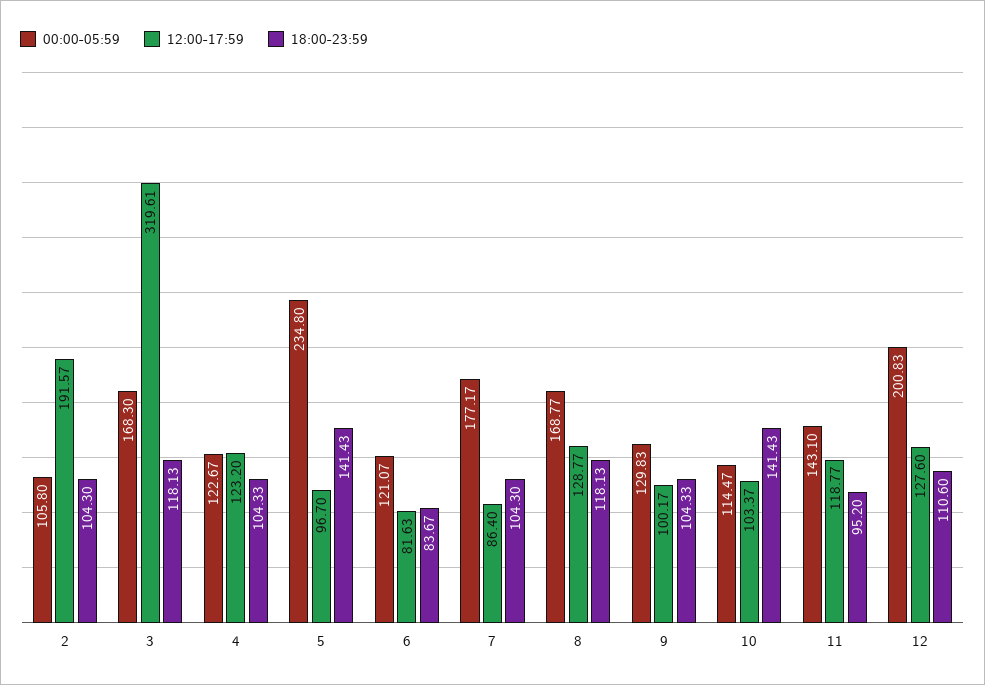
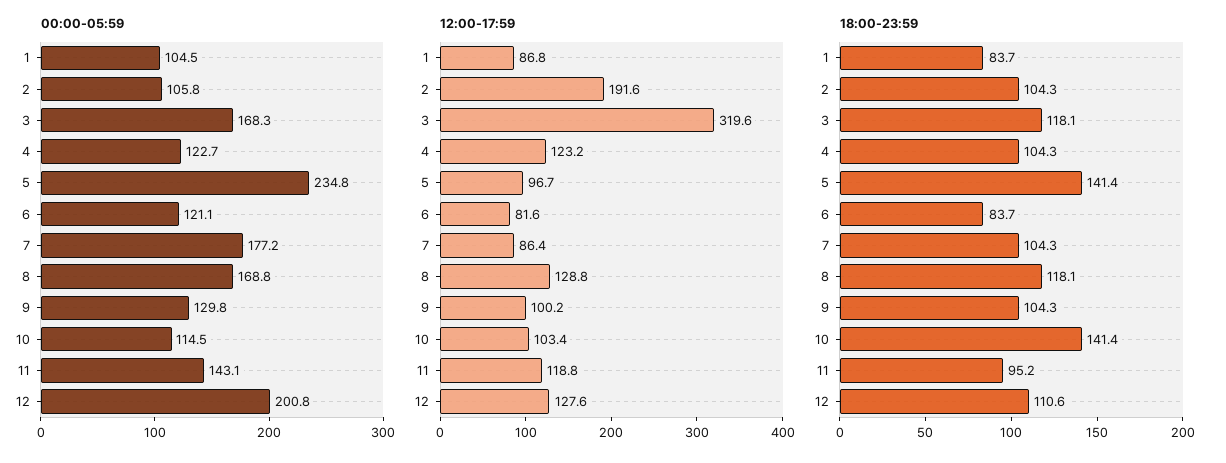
  {
    "00:00-05:59": {
      "2": 105.8,
      "3": 168.3,
      "4": 122.67,
      "5": 234.8,
      "6": 121.07,
      "7": 177.17,
      "8": 168.77,
      "9": 129.83,
      "10": 114.47,
      "11": 143.1,
-     "12": 200.83
+     "12": 200.83,
+     "1": 104.5
    },
    "12:00-17:59": {
      "2": 191.57,
      "3": 319.61,
      "4": 123.2,
      "5": 96.7,
      "6": 81.63,
      "7": 86.4,
      "8": 128.77,
      "9": 100.17,
      "10": 103.37,
      "11": 118.77,
-     "12": 127.6
+     "12": 127.6,
+     "1": 86.8
    },
    "18:00-23:59": {
      "2": 104.3,
      "3": 118.13,
      "4": 104.33,
      "5": 141.43,
      "6": 83.67,
      "7": 104.3,
      "8": 118.13,
      "9": 104.33,
      "10": 141.43,
      "11": 95.2,
-     "12": 110.6
+     "12": 110.6,
+     "1": 83.7
    }
  }

